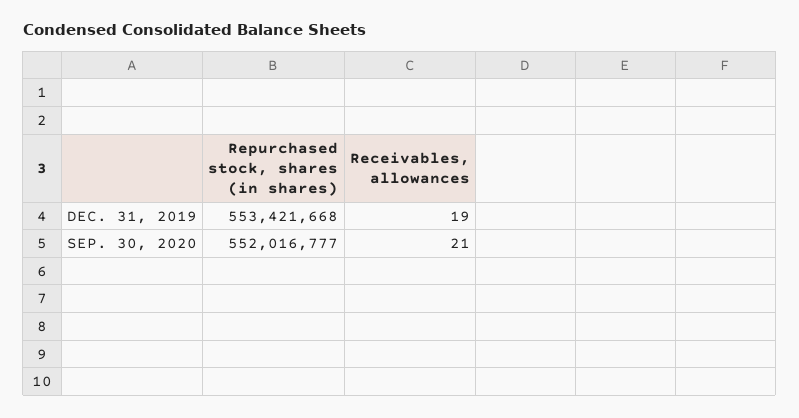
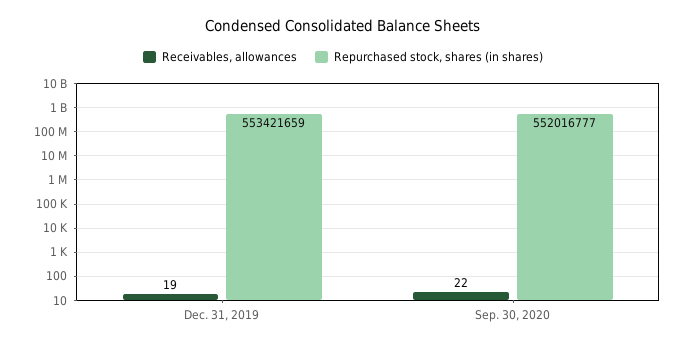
  {
    "Repurchased stock, shares (in shares)": {
-     "DEC. 31, 2019": 553421668,
+     "DEC. 31, 2019": 553421659,
      "SEP. 30, 2020": 552016777
    },
    "Receivables, allowances": {
      "DEC. 31, 2019": 19,
-     "SEP. 30, 2020": 21
+     "SEP. 30, 2020": 22
    }
  }

